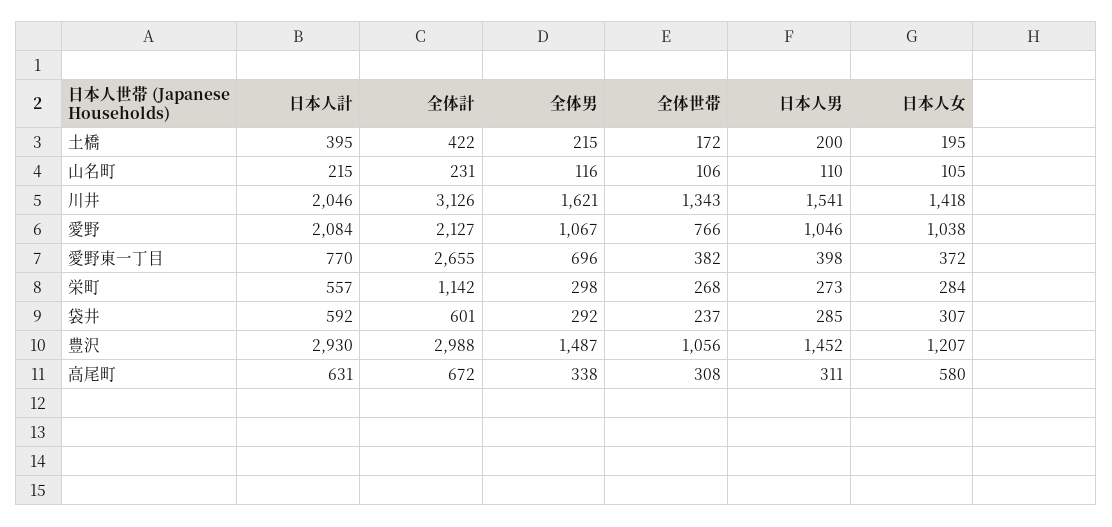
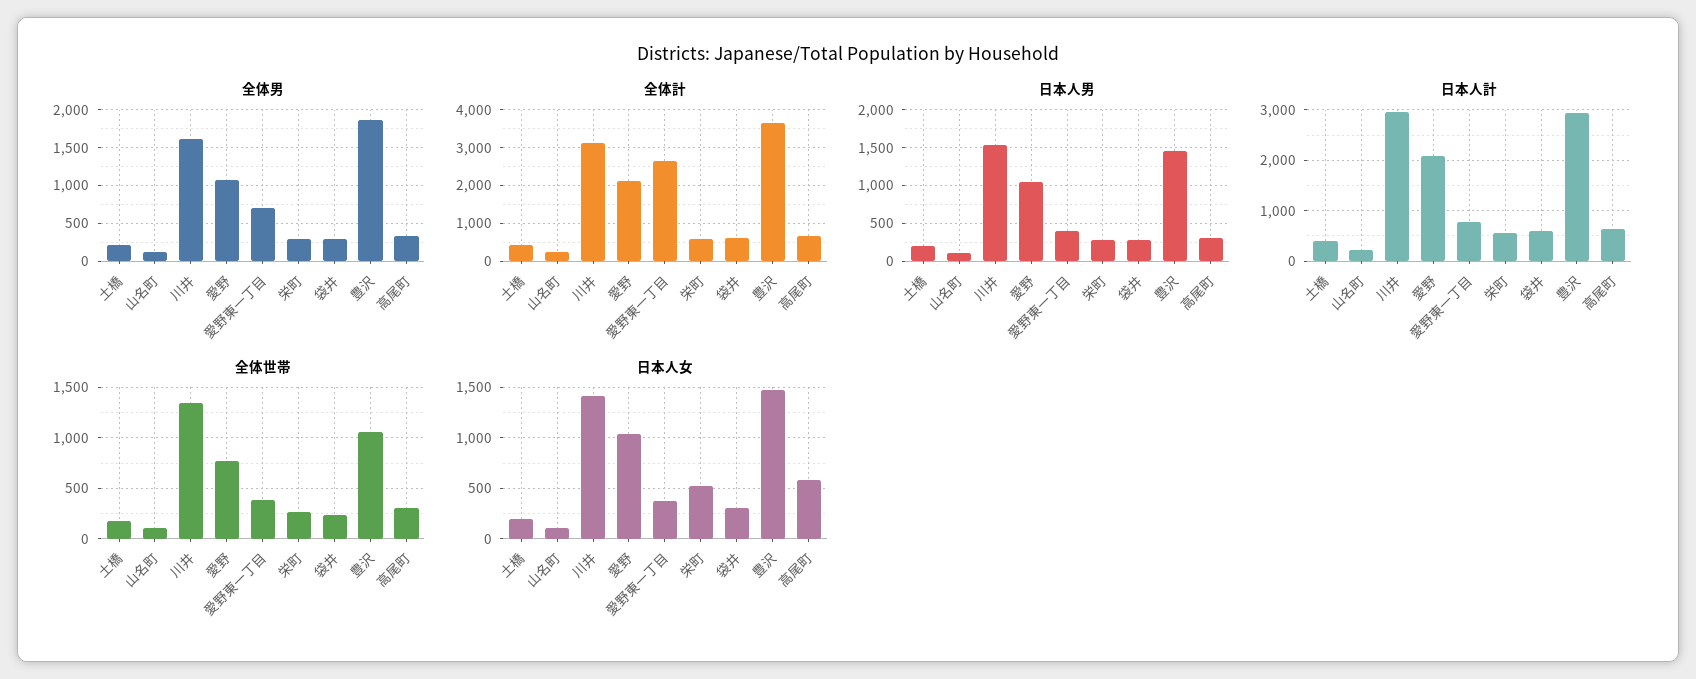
  {
    "日本人計": {
      "土橋": 395,
      "山名町": 215,
-     "川井": 2046,
+     "川井": 3000,
      "愛野": 2084,
      "愛野東一丁目": 770,
      "栄町": 557,
      "袋井": 592,
      "豊沢": 2930,
      "高尾町": 631
    },
    "全体計": {
      "土橋": 422,
      "山名町": 231,
      "川井": 3126,
      "愛野": 2127,
      "愛野東一丁目": 2655,
-     "栄町": 1142,
+     "栄町": 600,
      "袋井": 601,
-     "豊沢": 2988,
+     "豊沢": 3600,
      "高尾町": 672
    },
    "全体男": {
      "土橋": 215,
      "山名町": 116,
      "川井": 1621,
      "愛野": 1067,
      "愛野東一丁目": 696,
      "栄町": 298,
      "袋井": 292,
-     "豊沢": 1487,
+     "豊沢": 1900,
      "高尾町": 338
    },
    "全体世帯": {
      "土橋": 172,
      "山名町": 106,
      "川井": 1343,
      "愛野": 766,
      "愛野東一丁目": 382,
      "栄町": 268,
      "袋井": 237,
      "豊沢": 1056,
      "高尾町": 308
    },
    "日本人男": {
      "土橋": 200,
      "山名町": 110,
      "川井": 1541,
      "愛野": 1046,
      "愛野東一丁目": 398,
      "栄町": 273,
      "袋井": 285,
      "豊沢": 1452,
      "高尾町": 311
    },
    "日本人女": {
      "土橋": 195,
      "山名町": 105,
      "川井": 1418,
      "愛野": 1038,
      "愛野東一丁目": 372,
-     "栄町": 284,
+     "栄町": 500,
      "袋井": 307,
-     "豊沢": 1207,
+     "豊沢": 1500,
      "高尾町": 580
    }
  }

